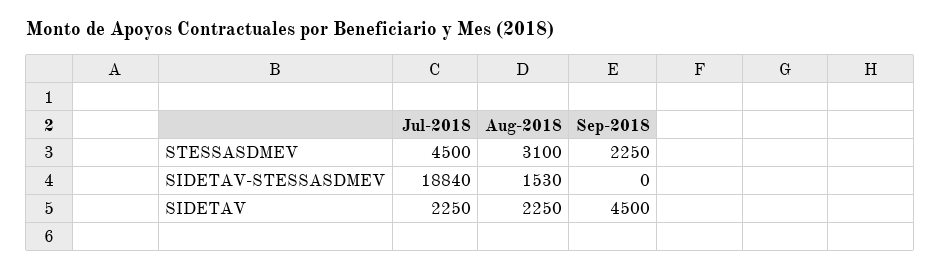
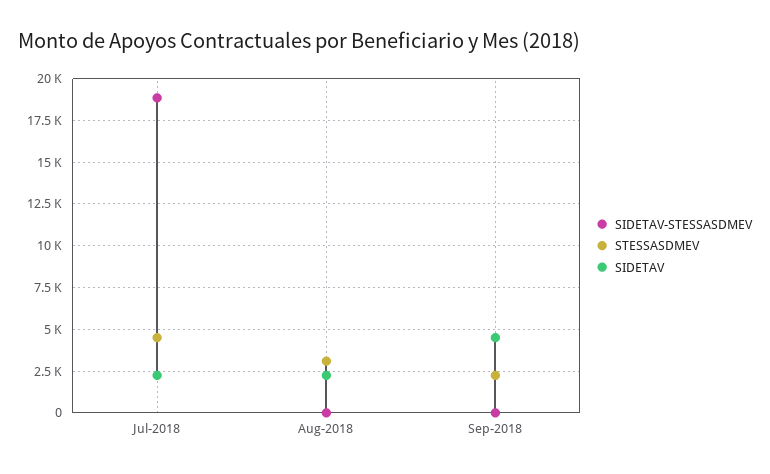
  {
    "STESSASDMEV": {
      "Jul-2018": 4500,
      "Aug-2018": 3100,
      "Sep-2018": 2250
    },
    "SIDETAV-STESSASDMEV": {
      "Jul-2018": 18840,
-     "Aug-2018": 1530,
+     "Aug-2018": 0,
      "Sep-2018": 0
    },
    "SIDETAV": {
      "Jul-2018": 2250,
      "Aug-2018": 2250,
      "Sep-2018": 4500
    }
  }

